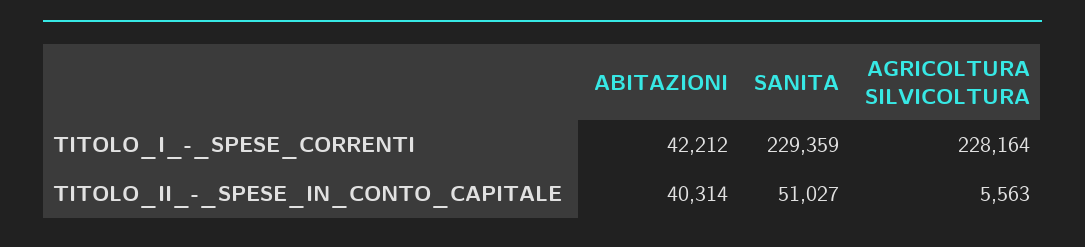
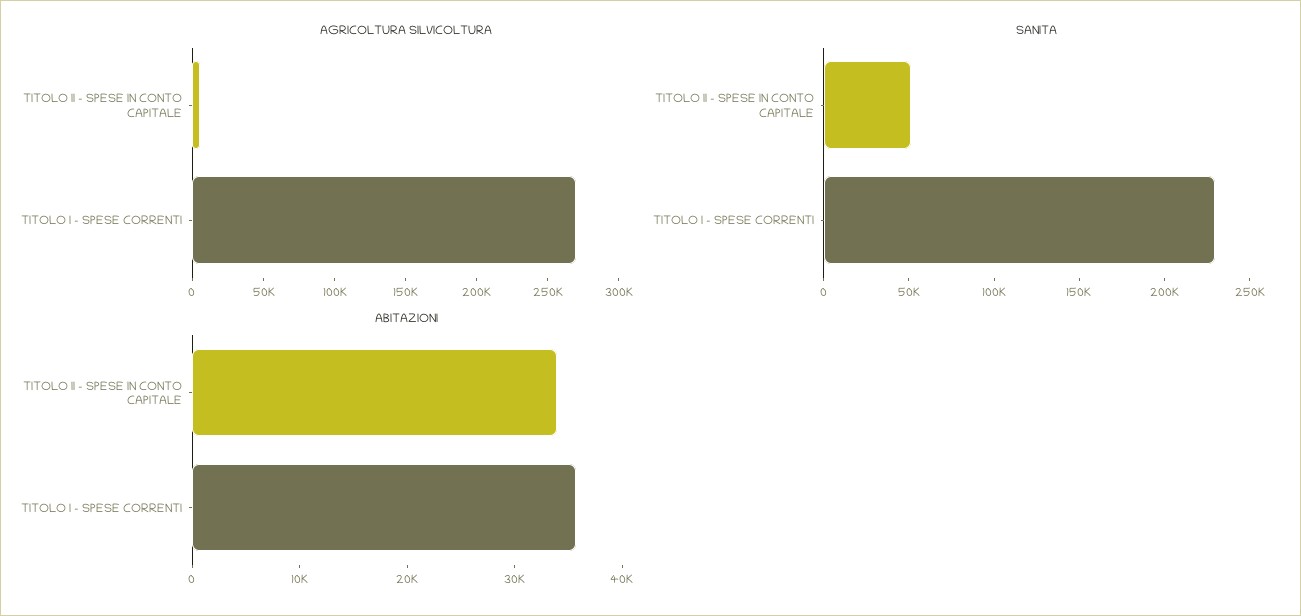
  {
    "ABITAZIONI": {
-     "TITOLO_I_-_SPESE_CORRENTI": 42212,
+     "TITOLO_I_-_SPESE_CORRENTI": 36000,
-     "TITOLO_II_-_SPESE_IN_CONTO_CAPITALE": 40314
+     "TITOLO_II_-_SPESE_IN_CONTO_CAPITALE": 34000
    },
    "SANITA": {
      "TITOLO_I_-_SPESE_CORRENTI": 229359,
      "TITOLO_II_-_SPESE_IN_CONTO_CAPITALE": 51027
    },
    "AGRICOLTURA SILVICOLTURA": {
-     "TITOLO_I_-_SPESE_CORRENTI": 228164,
+     "TITOLO_I_-_SPESE_CORRENTI": 270000,
      "TITOLO_II_-_SPESE_IN_CONTO_CAPITALE": 5563
    }
  }

